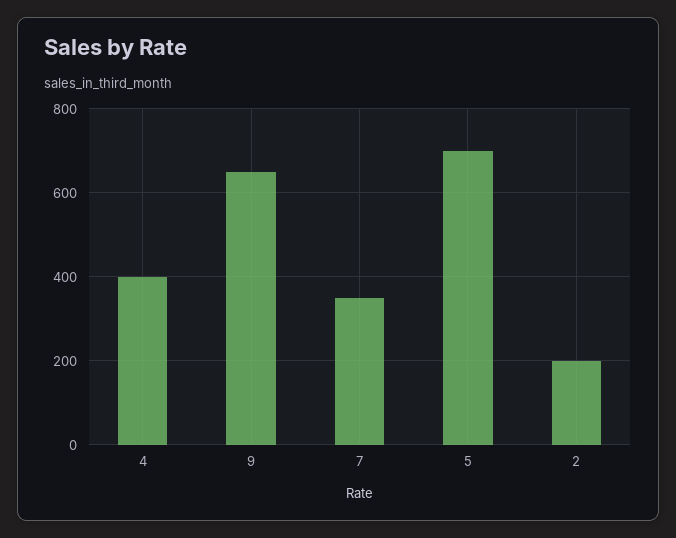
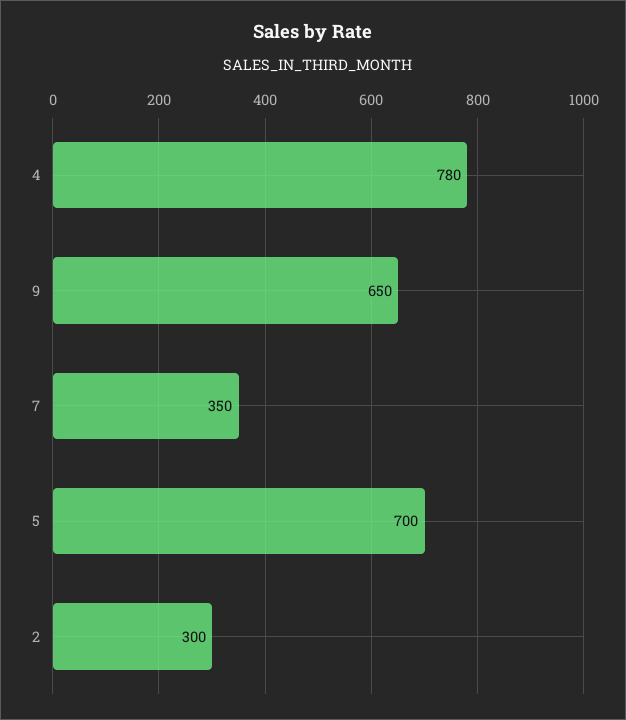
  {
-   "4": 400,
+   "4": 780,
    "9": 650,
    "7": 350,
    "5": 700,
-   "2": 200
+   "2": 300
  }

